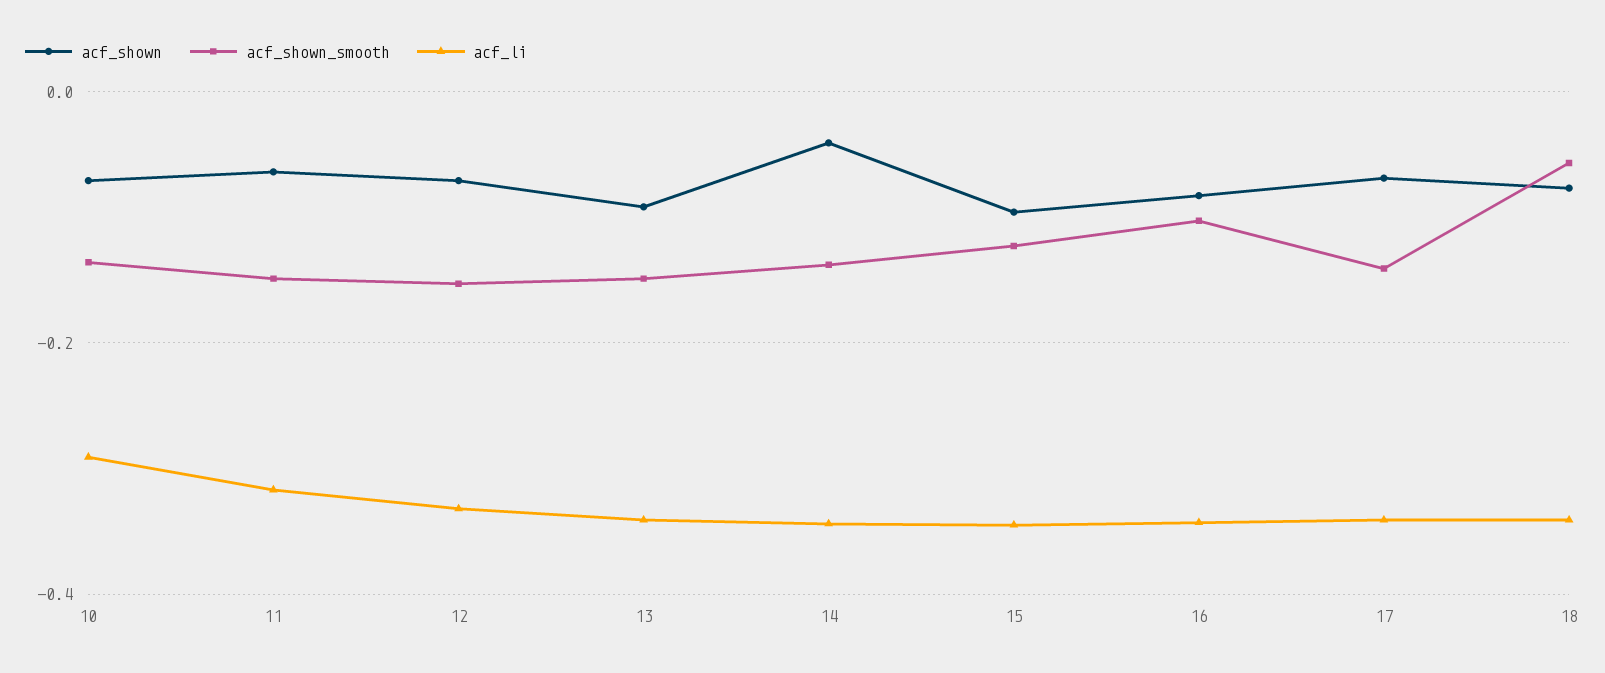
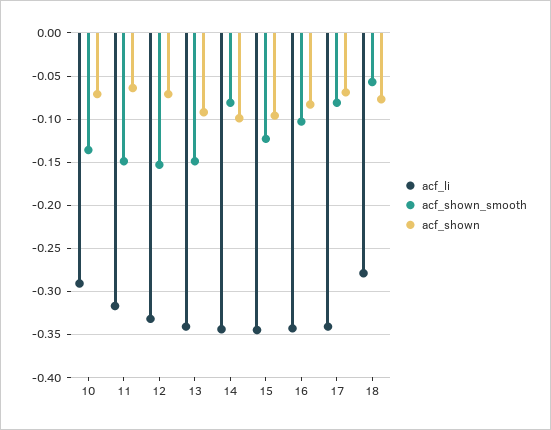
  {
    "acf_shown": {
      "10": -0.07,
      "11": -0.06,
      "12": -0.07,
      "13": -0.09,
-     "14": -0.04,
+     "14": -0.1,
      "15": -0.1,
      "16": -0.08,
      "17": -0.07,
      "18": -0.08
    },
    "acf_shown_smooth": {
      "10": -0.14,
      "11": -0.15,
      "12": -0.15,
      "13": -0.15,
-     "14": -0.14,
+     "14": -0.08,
      "15": -0.12,
      "16": -0.1,
-     "17": -0.14,
+     "17": -0.08,
      "18": -0.06
    },
    "acf_li": {
      "10": -0.29,
      "11": -0.32,
      "12": -0.33,
      "13": -0.34,
      "14": -0.34,
      "15": -0.35,
      "16": -0.34,
      "17": -0.34,
-     "18": -0.34
+     "18": -0.28
    }
  }

